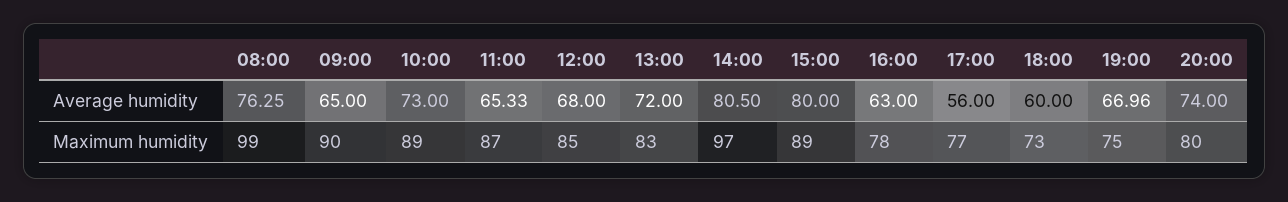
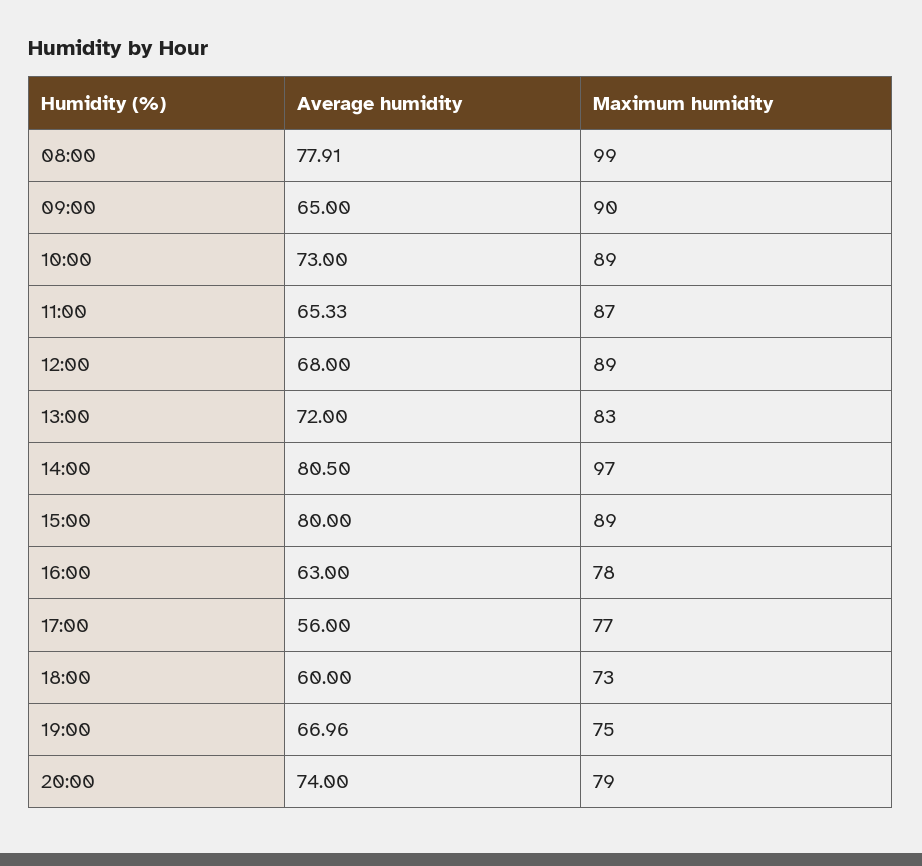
  {
    "08:00": {
-     "Average humidity": 76.25,
+     "Average humidity": 77.91,
      "Maximum humidity": 99
    },
    "09:00": {
      "Average humidity": 65,
      "Maximum humidity": 90
    },
    "10:00": {
      "Average humidity": 73,
      "Maximum humidity": 89
    },
    "11:00": {
      "Average humidity": 65.33,
      "Maximum humidity": 87
    },
    "12:00": {
      "Average humidity": 68,
-     "Maximum humidity": 85
+     "Maximum humidity": 89
    },
    "13:00": {
      "Average humidity": 72,
      "Maximum humidity": 83
    },
    "14:00": {
      "Average humidity": 80.5,
      "Maximum humidity": 97
    },
    "15:00": {
      "Average humidity": 80,
      "Maximum humidity": 89
    },
    "16:00": {
      "Average humidity": 63,
      "Maximum humidity": 78
    },
    "17:00": {
      "Average humidity": 56,
      "Maximum humidity": 77
    },
    "18:00": {
      "Average humidity": 60,
      "Maximum humidity": 73
    },
    "19:00": {
      "Average humidity": 66.96,
      "Maximum humidity": 75
    },
    "20:00": {
      "Average humidity": 74,
-     "Maximum humidity": 80
+     "Maximum humidity": 79
    }
  }

